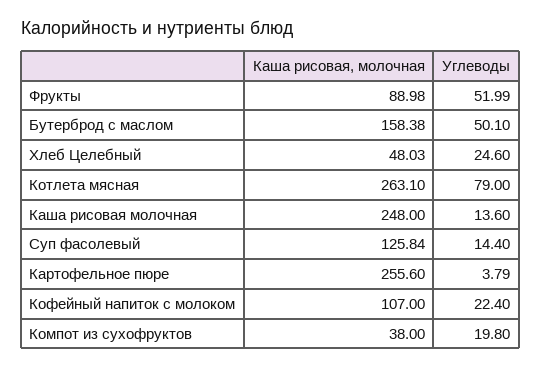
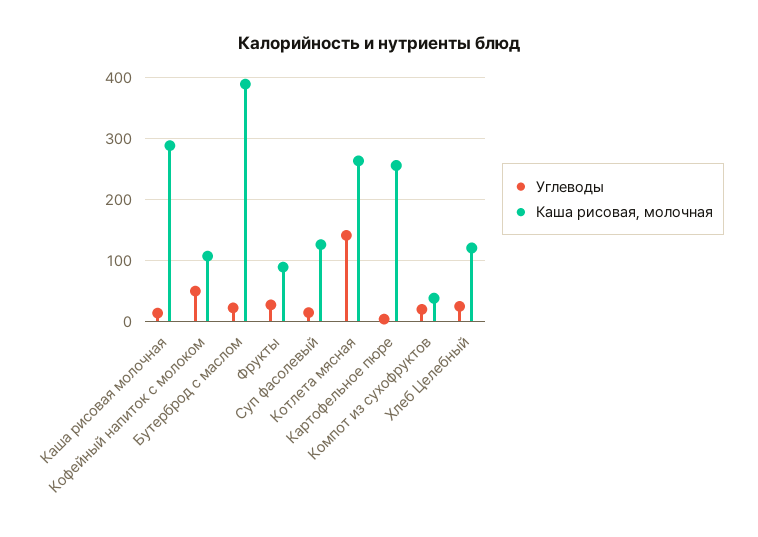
  {
    "Каша рисовая, молочная": {
      "Фрукты": 88.98,
-     "Бутерброд с маслом": 158.38,
+     "Бутерброд с маслом": 390,
-     "Хлеб Целебный": 48.03,
+     "Хлеб Целебный": 120,
      "Котлета мясная": 263.1,
-     "Каша рисовая молочная": 248,
+     "Каша рисовая молочная": 290,
      "Суп фасолевый": 125.84,
      "Картофельное пюре": 255.6,
      "Кофейный напиток с молоком": 107,
      "Компот из сухофруктов": 38
    },
    "Углеводы": {
-     "Фрукты": 51.99,
+     "Фрукты": 30,
-     "Бутерброд с маслом": 50.1,
+     "Бутерброд с маслом": 20,
      "Хлеб Целебный": 24.6,
-     "Котлета мясная": 79,
+     "Котлета мясная": 140,
      "Каша рисовая молочная": 13.6,
      "Суп фасолевый": 14.4,
      "Картофельное пюре": 3.79,
-     "Кофейный напиток с молоком": 22.4,
+     "Кофейный напиток с молоком": 50,
      "Компот из сухофруктов": 19.8
    }
  }

